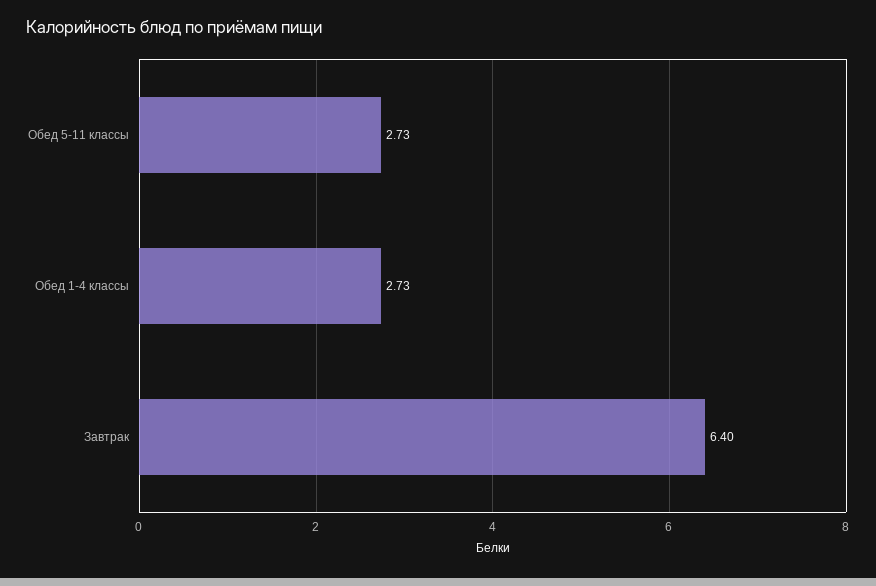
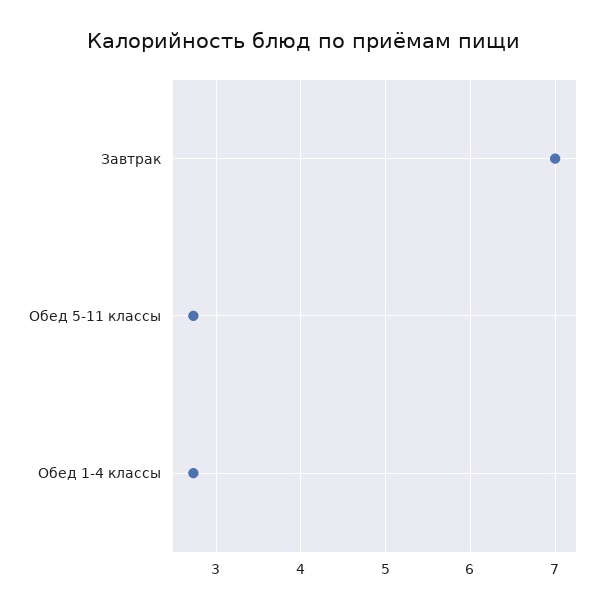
  {
    "Обед 5-11 классы": 2.73,
    "Обед 1-4 классы": 2.73,
-   "Завтрак": 6.4
+   "Завтрак": 7
  }

